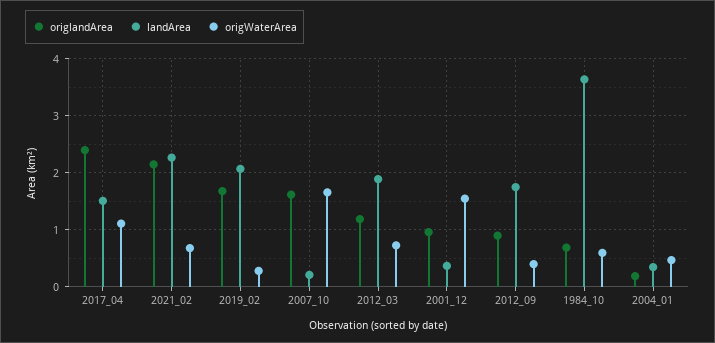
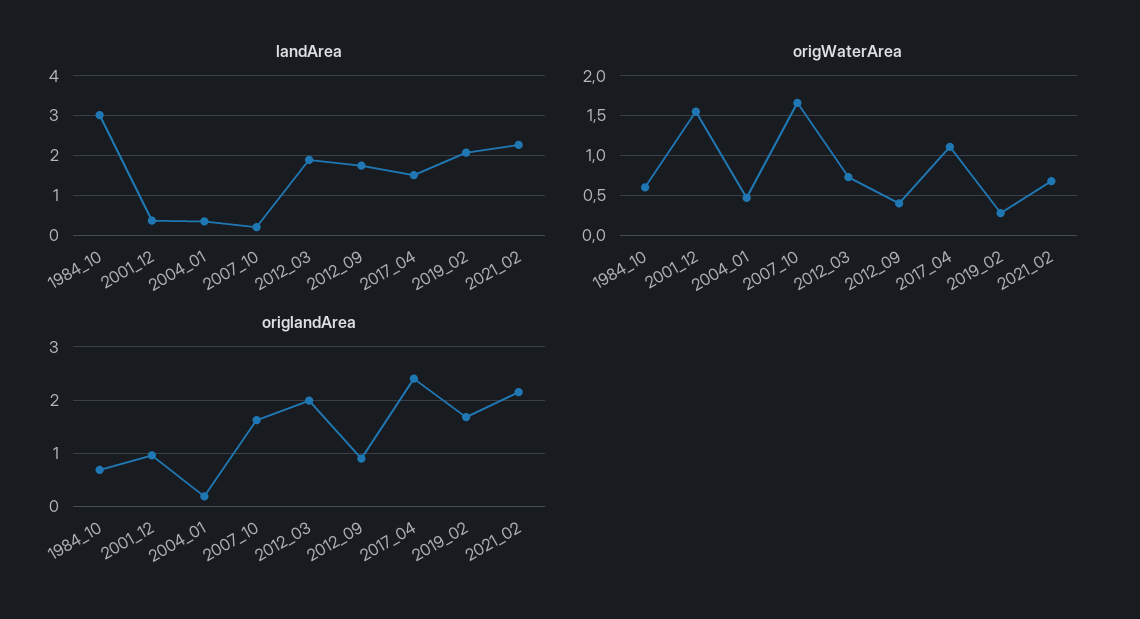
  {
    "origlandArea": {
      "2017_04": 2.4,
      "2021_02": 2.2,
      "2019_02": 1.6,
      "2007_10": 1.6,
-     "2012_03": 1.2,
+     "2012_03": 2,
      "2001_12": 1,
      "2012_09": 1,
      "1984_10": 0.6,
      "2004_01": 0.2
    },
    "landArea": {
      "2017_04": 1.6,
      "2021_02": 2.2,
      "2019_02": 2,
      "2007_10": 0.2,
      "2012_03": 1.8,
      "2001_12": 0.4,
      "2012_09": 1.8,
-     "1984_10": 3.6,
+     "1984_10": 3,
      "2004_01": 0.4
    },
    "origWaterArea": {
      "2017_04": 1.1,
      "2021_02": 0.7,
      "2019_02": 0.3,
      "2007_10": 1.7,
      "2012_03": 0.7,
      "2001_12": 1.6,
      "2012_09": 0.4,
      "1984_10": 0.6,
      "2004_01": 0.5
    }
  }

